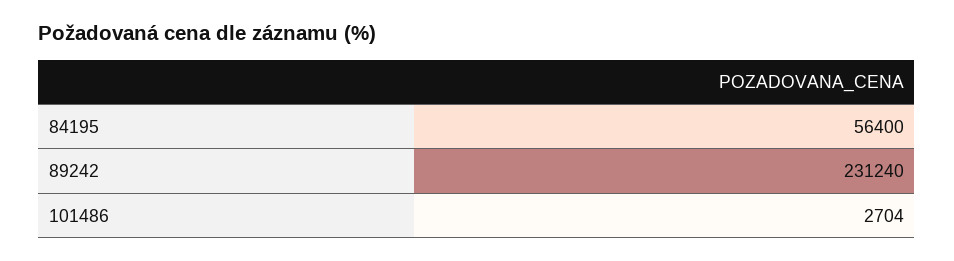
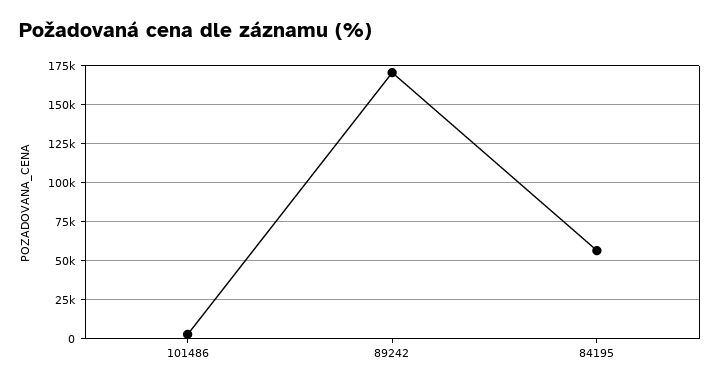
  {
    "84195": 56400,
-   "89242": 231240,
+   "89242": 170000,
    "101486": 2704
  }

